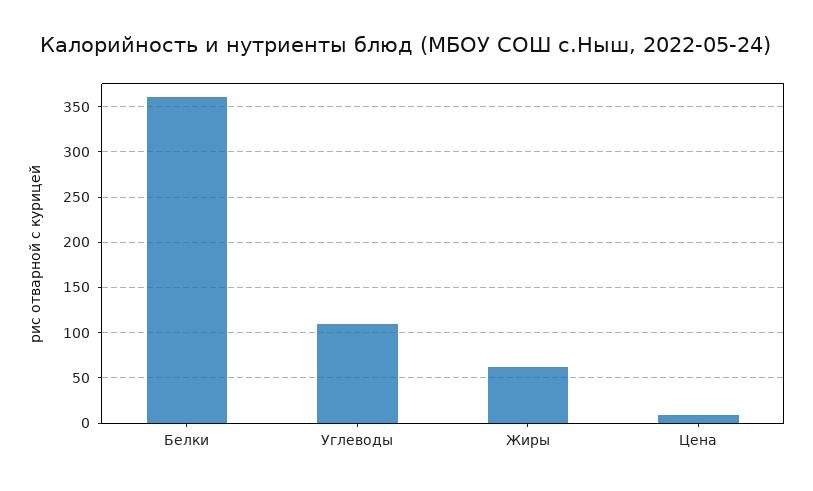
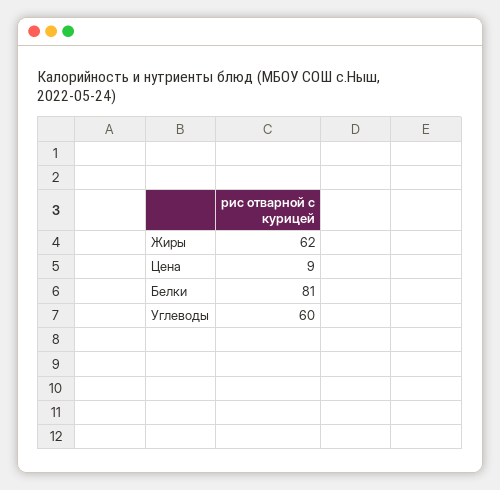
  {
-   "Белки": 360,
+   "Белки": 81,
-   "Углеводы": 110,
+   "Углеводы": 60,
    "Жиры": 62,
    "Цена": 9
  }

